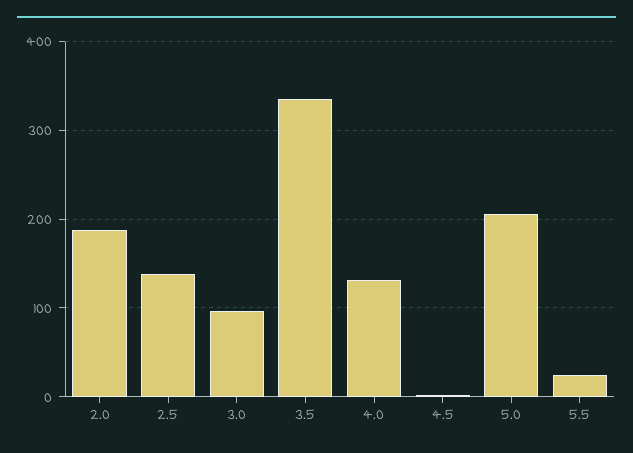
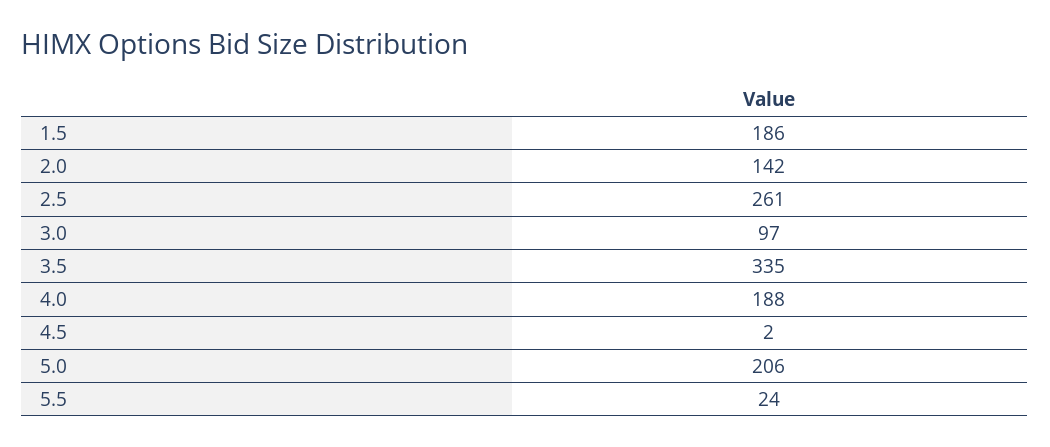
  {
-   "2.0": 190,
+   "2.0": 142,
-   "2.5": 140,
+   "2.5": 261,
    "3.0": 97,
    "3.5": 335,
-   "4.0": 130,
+   "4.0": 188,
    "4.5": 2,
    "5.0": 206,
-   "5.5": 24
+   "5.5": 24,
+   "1.5": 186
  }

